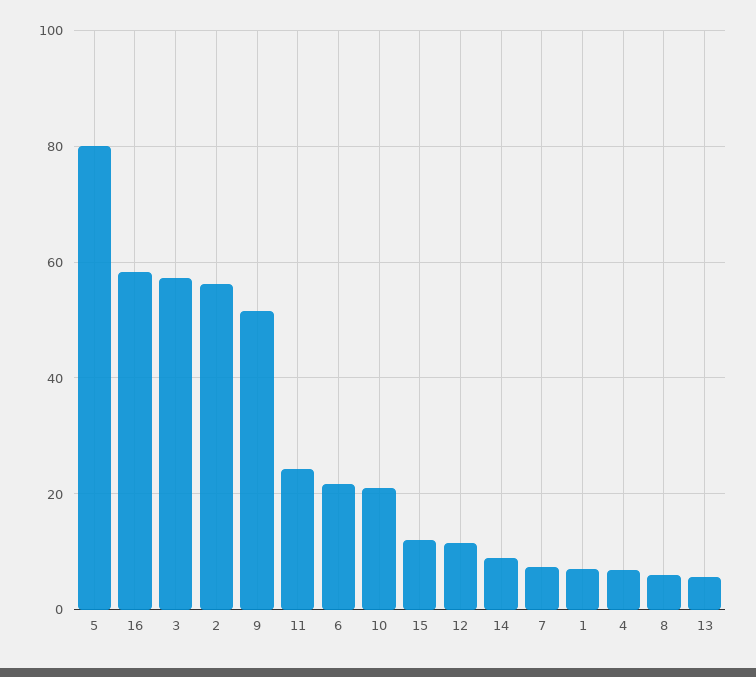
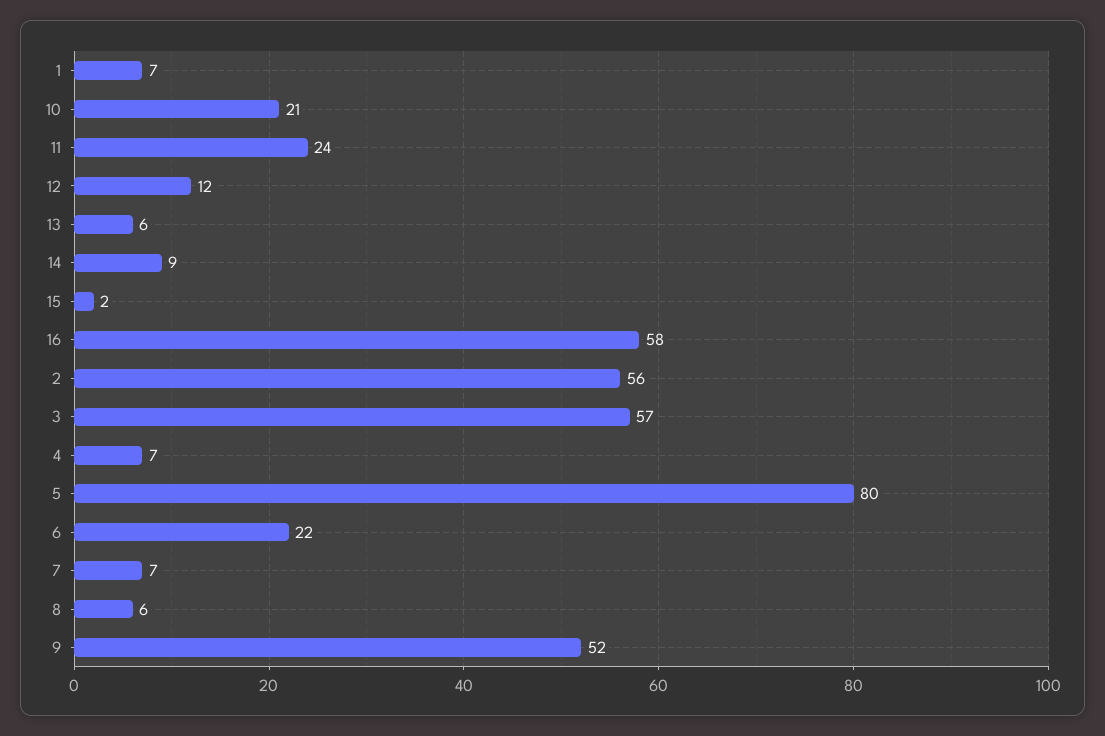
  {
    "5": 80,
    "16": 58,
    "3": 57,
    "2": 56,
    "9": 52,
    "11": 24,
    "6": 22,
    "10": 21,
-   "15": 12,
+   "15": 2,
    "12": 12,
    "14": 9,
    "7": 7,
    "1": 7,
    "4": 7,
    "8": 6,
    "13": 6
  }

